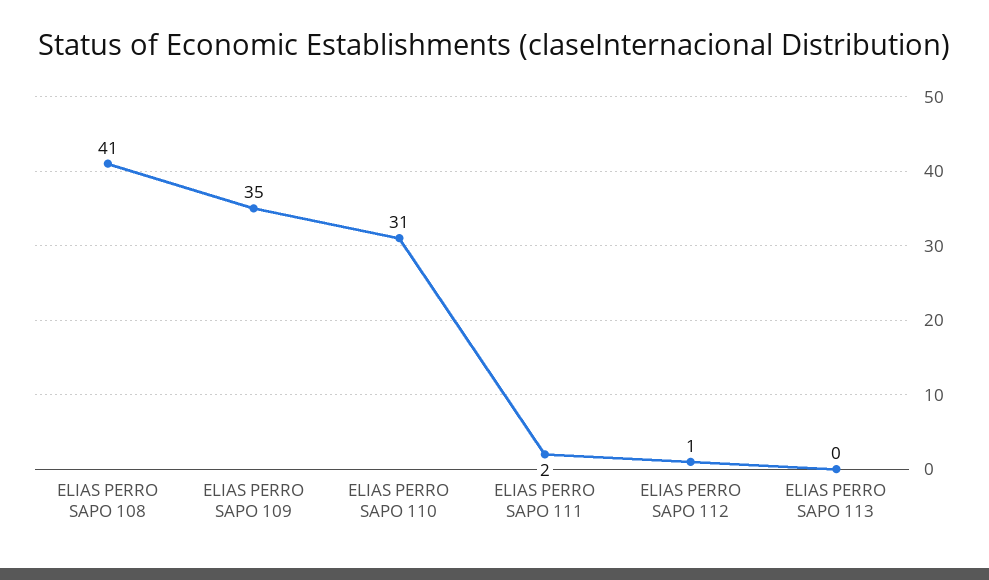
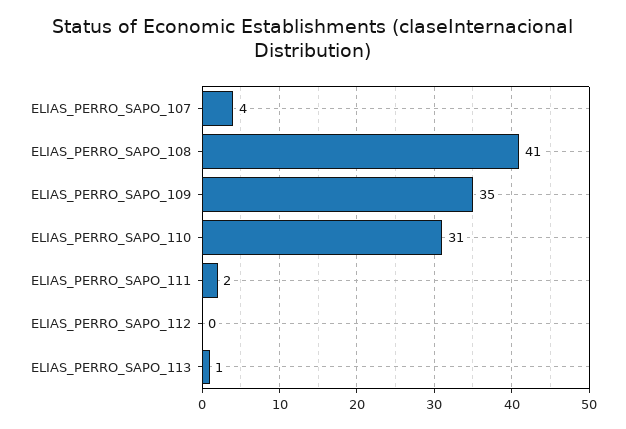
  {
    "ELIAS PERRO SAPO 108": 41,
    "ELIAS PERRO SAPO 109": 35,
    "ELIAS PERRO SAPO 110": 31,
    "ELIAS PERRO SAPO 111": 2,
-   "ELIAS PERRO SAPO 112": 1,
+   "ELIAS PERRO SAPO 112": 0,
-   "ELIAS PERRO SAPO 113": 0
+   "ELIAS PERRO SAPO 113": 1,
+   "ELIAS_PERRO_SAPO_107": 4
  }

